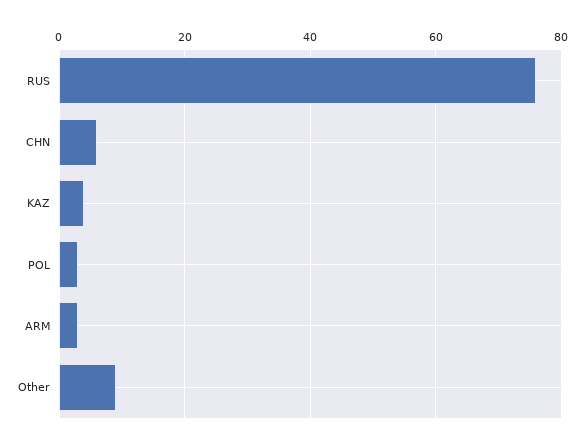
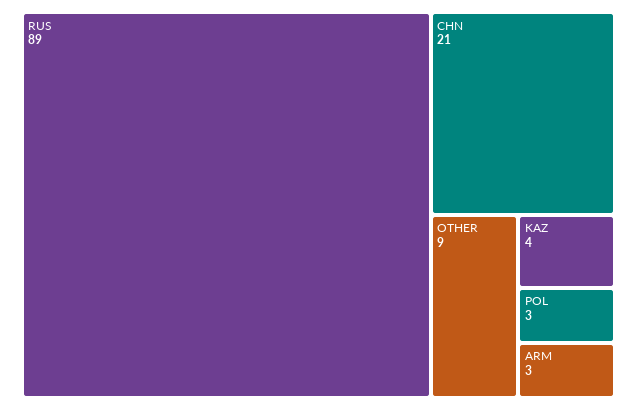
  {
-   "RUS": 75,
+   "RUS": 89,
-   "CHN": 5,
+   "CHN": 21,
    "KAZ": 4,
    "POL": 3,
    "ARM": 3,
    "Other": 9
  }

